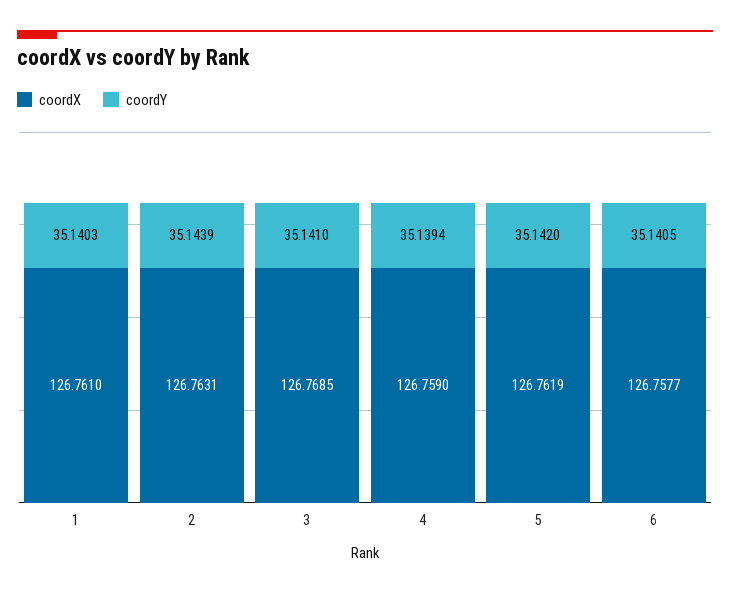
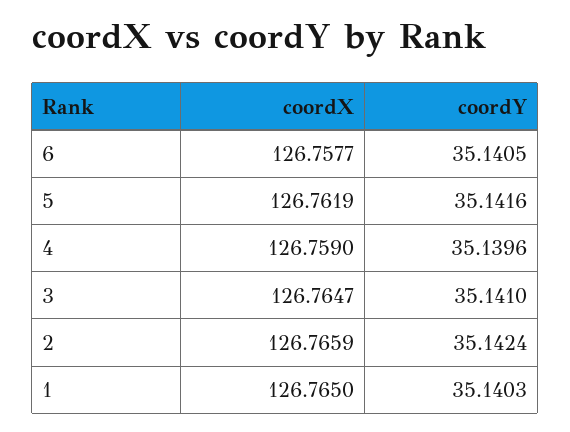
  {
    "coordX": {
-     "1": 126.761,
+     "1": 126.765,
-     "2": 126.7631,
+     "2": 126.7659,
-     "3": 126.7685,
+     "3": 126.7647,
      "4": 126.759,
      "5": 126.7619,
      "6": 126.7577
    },
    "coordY": {
      "1": 35.1403,
-     "2": 35.1439,
+     "2": 35.1424,
      "3": 35.141,
-     "4": 35.1394,
+     "4": 35.1396,
-     "5": 35.142,
+     "5": 35.1416,
      "6": 35.1405
    }
  }

